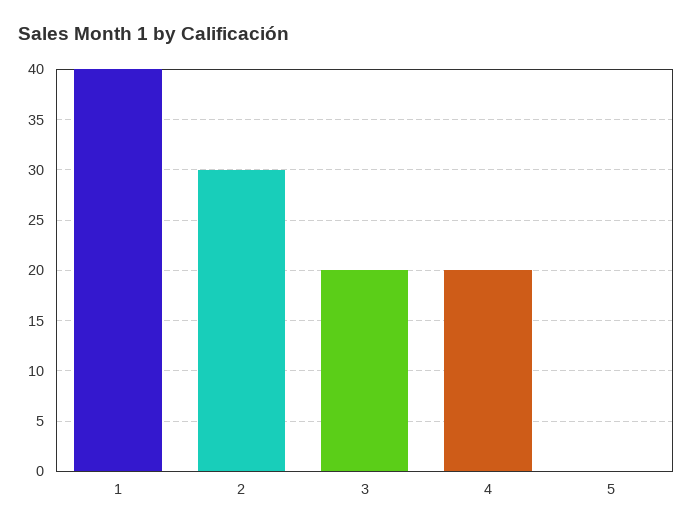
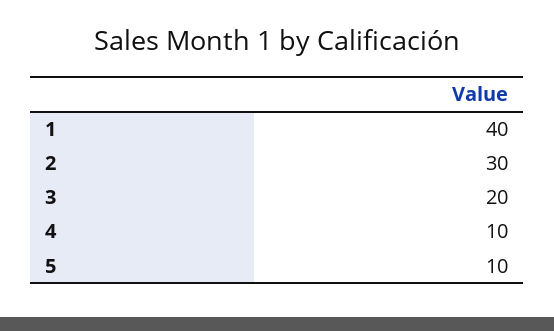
  {
    "1": 40,
    "2": 30,
    "3": 20,
-   "4": 20,
+   "4": 10,
-   "5": 0
+   "5": 10
  }

